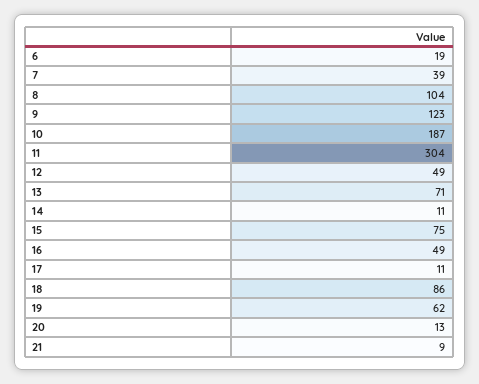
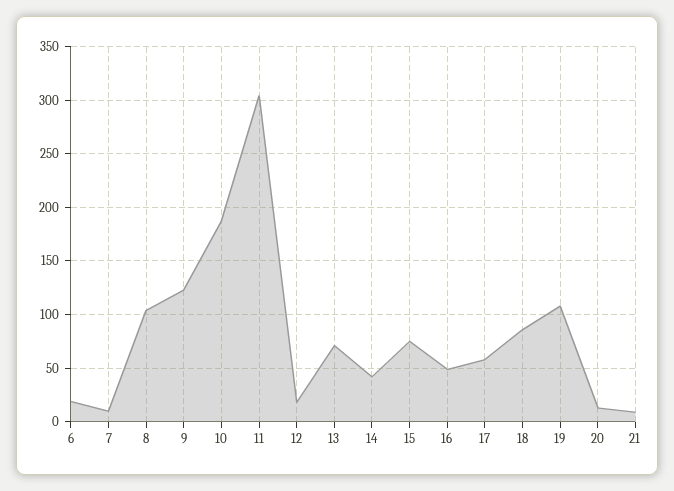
  {
    "6": 19,
-   "7": 39,
+   "7": 10,
    "8": 104,
    "9": 123,
    "10": 187,
    "11": 304,
-   "12": 49,
+   "12": 20,
    "13": 71,
-   "14": 11,
+   "14": 40,
    "15": 75,
    "16": 49,
-   "17": 11,
+   "17": 60,
    "18": 86,
-   "19": 62,
+   "19": 110,
    "20": 13,
    "21": 9
  }

